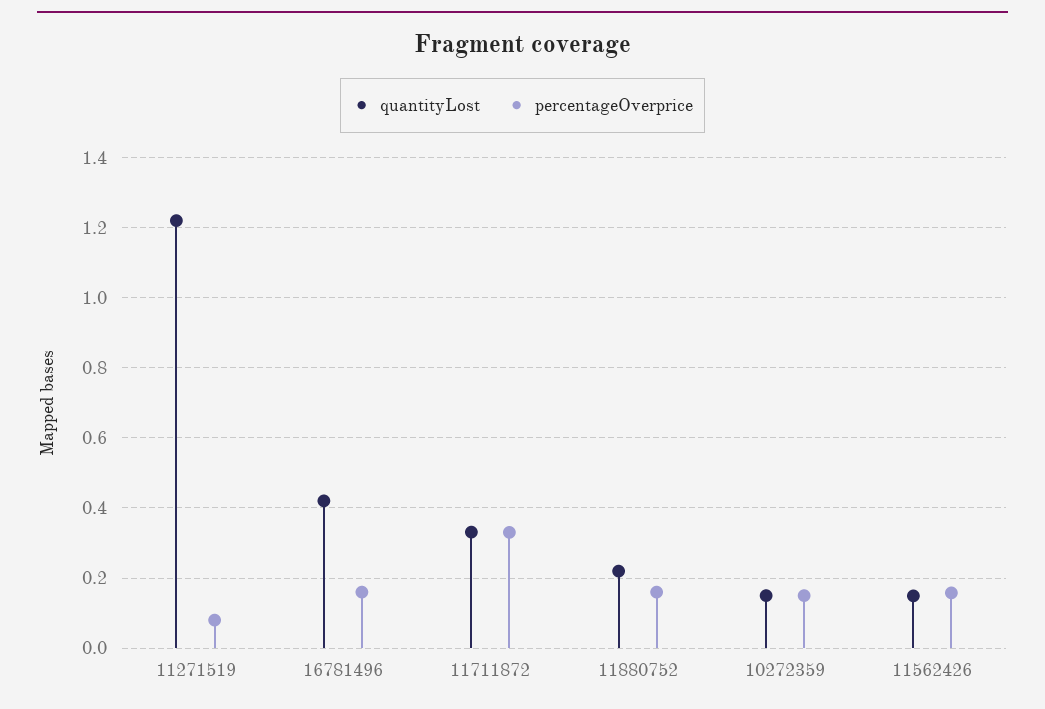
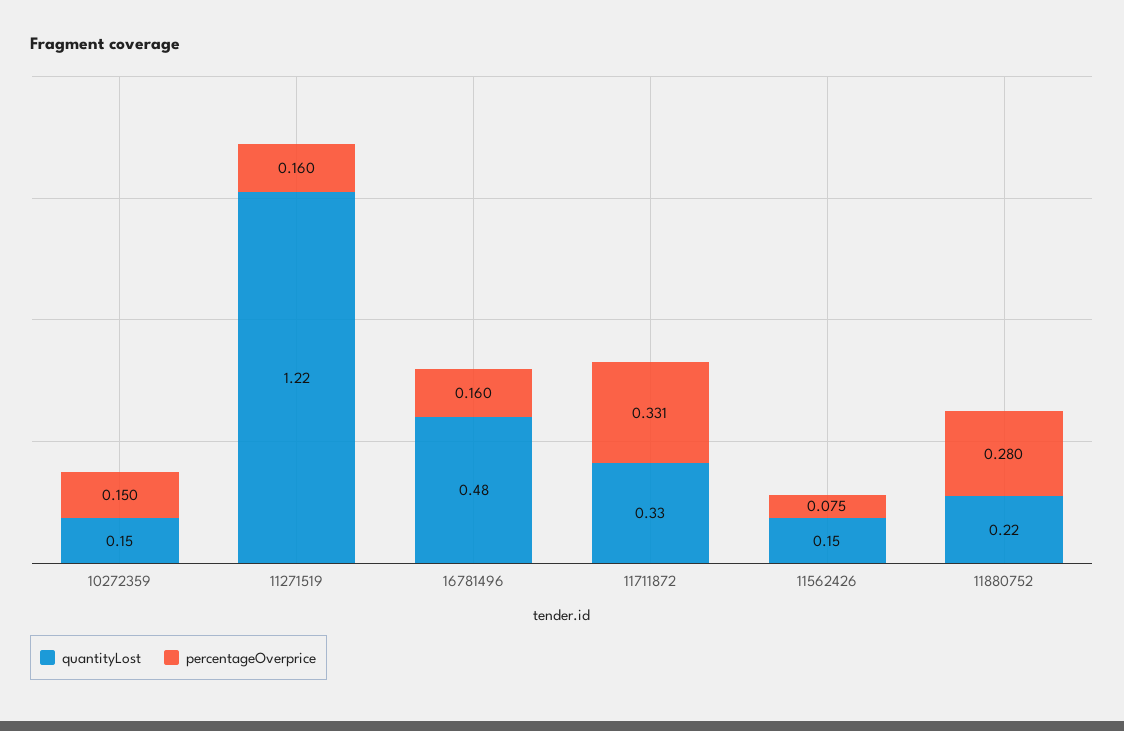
  {
    "quantityLost": {
      "11271519": 1.22,
-     "16781496": 0.42,
+     "16781496": 0.48,
      "11711872": 0.33,
      "11880752": 0.22,
      "10272359": 0.15,
      "11562426": 0.15
    },
    "percentageOverprice": {
-     "11271519": 0.08,
+     "11271519": 0.16,
      "16781496": 0.16,
      "11711872": 0.331,
-     "11880752": 0.16,
+     "11880752": 0.28,
      "10272359": 0.15,
-     "11562426": 0.16
+     "11562426": 0.075
    }
  }

